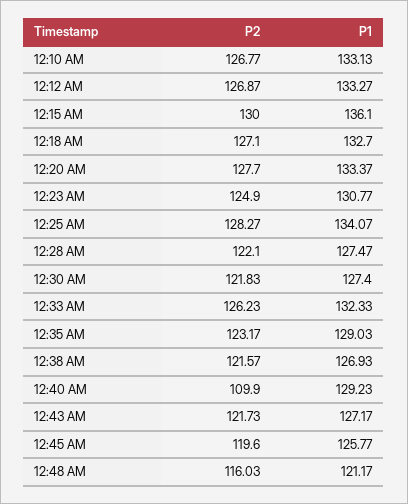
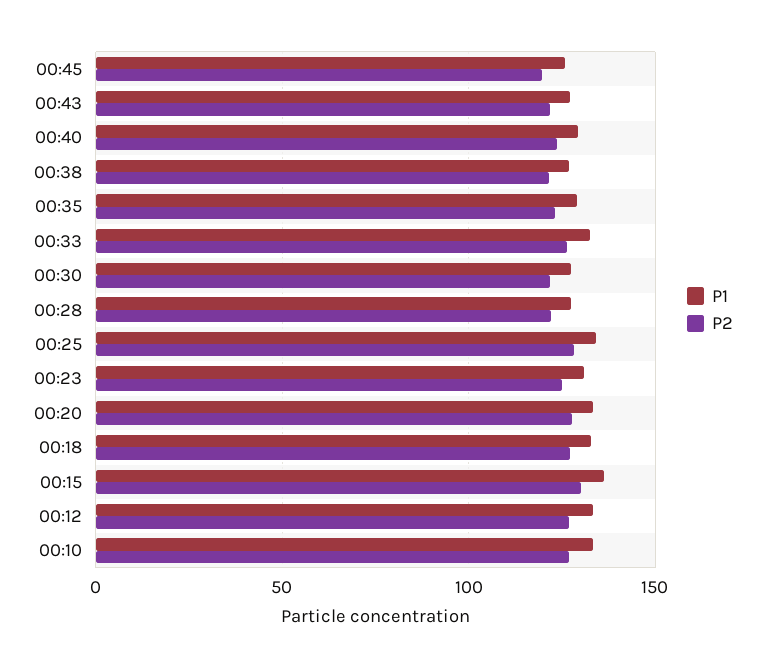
  {
    "P2": {
      "12:10 AM": 126.77,
      "12:12 AM": 126.87,
      "12:15 AM": 130,
      "12:18 AM": 127.1,
      "12:20 AM": 127.7,
      "12:23 AM": 124.9,
      "12:25 AM": 128.27,
      "12:28 AM": 122.1,
      "12:30 AM": 121.83,
      "12:33 AM": 126.23,
      "12:35 AM": 123.17,
      "12:38 AM": 121.57,
-     "12:40 AM": 109.9,
+     "12:40 AM": 125,
      "12:43 AM": 121.73,
-     "12:45 AM": 119.6,
+     "12:45 AM": 119.6
-     "12:48 AM": 116.03
    },
    "P1": {
      "12:10 AM": 133.13,
      "12:12 AM": 133.27,
      "12:15 AM": 136.1,
      "12:18 AM": 132.7,
      "12:20 AM": 133.37,
      "12:23 AM": 130.77,
      "12:25 AM": 134.07,
      "12:28 AM": 127.47,
      "12:30 AM": 127.4,
      "12:33 AM": 132.33,
      "12:35 AM": 129.03,
      "12:38 AM": 126.93,
      "12:40 AM": 129.23,
      "12:43 AM": 127.17,
-     "12:45 AM": 125.77,
+     "12:45 AM": 125.77
-     "12:48 AM": 121.17
    }
  }

